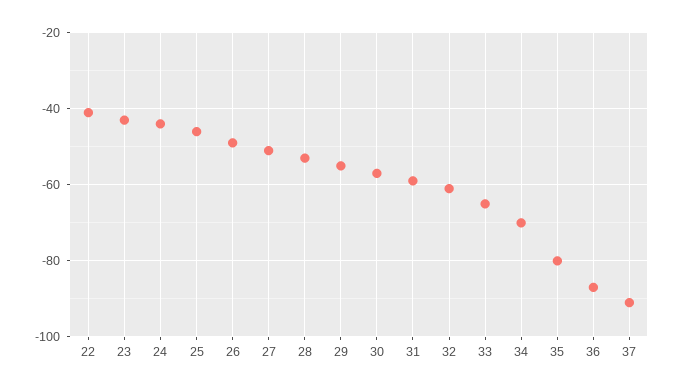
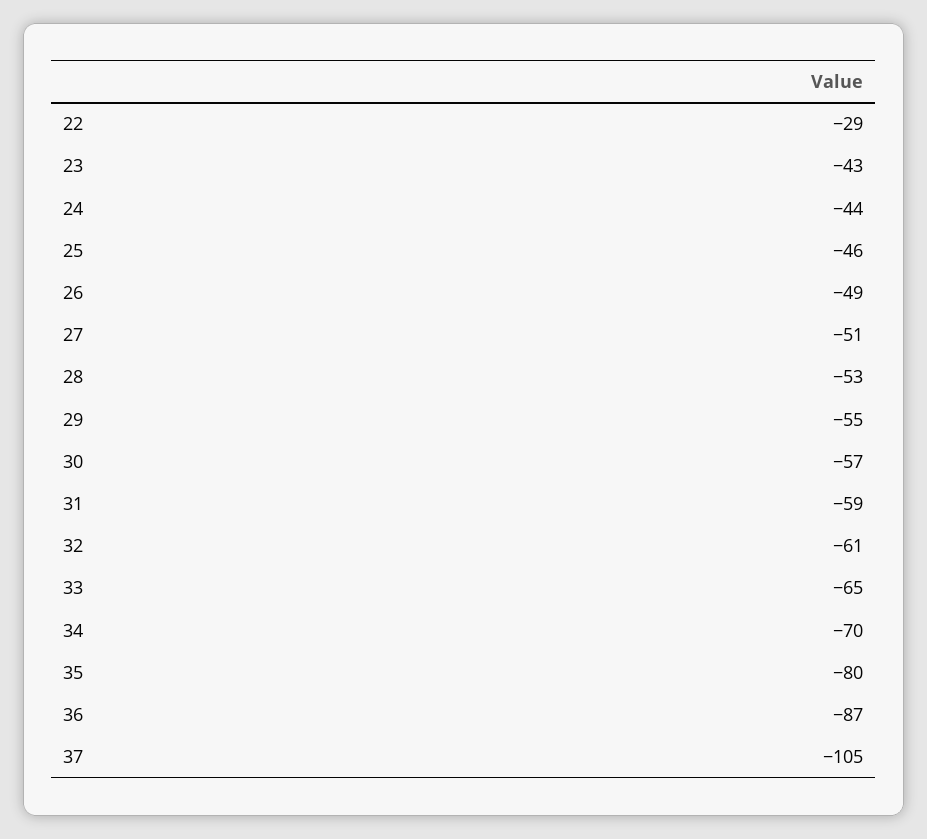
  {
-   "22": -40,
+   "22": -29,
    "23": -43,
    "24": -44,
    "25": -46,
    "26": -49,
    "27": -51,
    "28": -53,
    "29": -55,
    "30": -57,
    "31": -59,
    "32": -61,
    "33": -65,
    "34": -70,
    "35": -80,
    "36": -87,
-   "37": -90
+   "37": -105
  }

